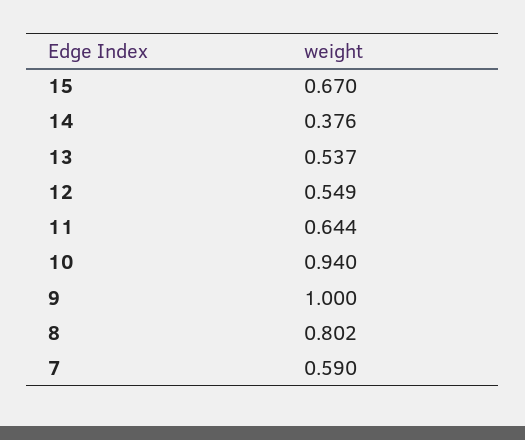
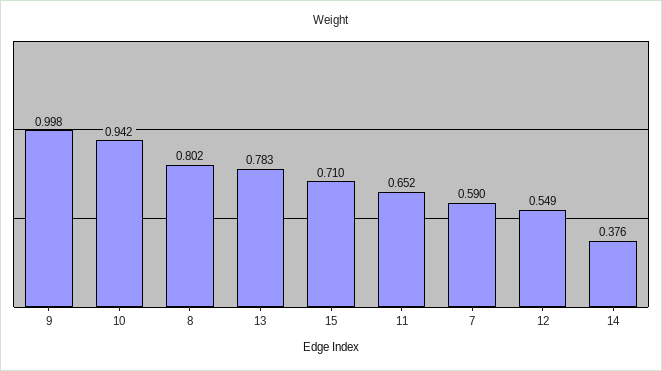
  {
-   "15": 0.67,
+   "15": 0.71,
    "14": 0.376,
-   "13": 0.537,
+   "13": 0.783,
    "12": 0.549,
-   "11": 0.644,
+   "11": 0.652,
-   "10": 0.94,
+   "10": 0.942,
-   "9": 1,
+   "9": 0.998,
    "8": 0.802,
    "7": 0.59
  }

